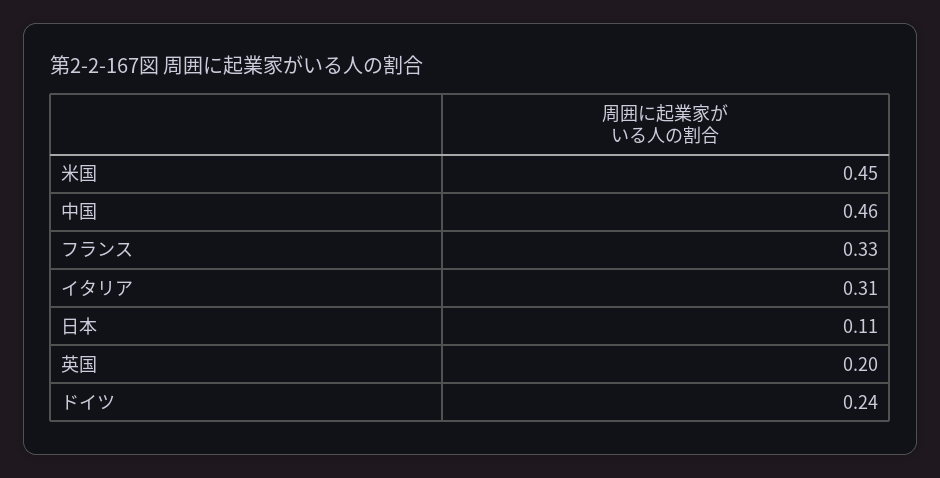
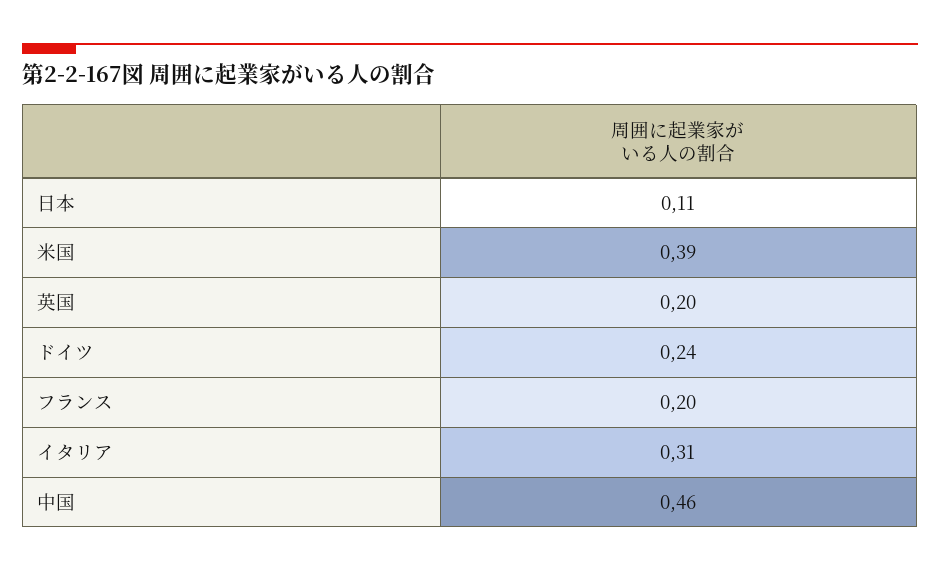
  {
-   "米国": 0.45,
+   "米国": 0.39,
    "中国": 0.46,
-   "フランス": 0.33,
+   "フランス": 0.2,
    "イタリア": 0.31,
    "日本": 0.11,
    "英国": 0.2,
    "ドイツ": 0.24
  }

